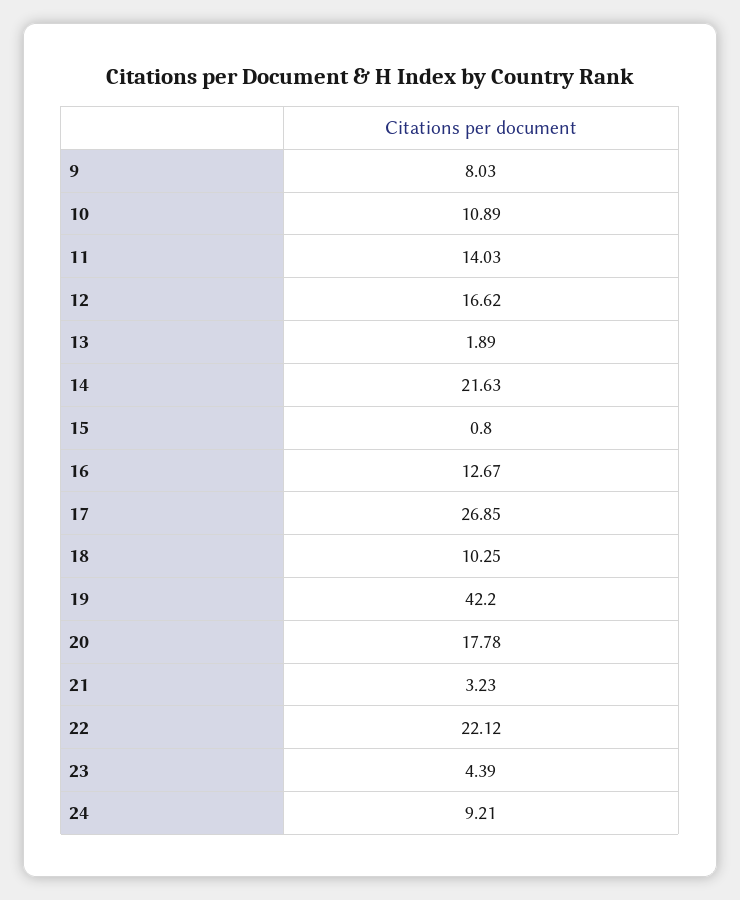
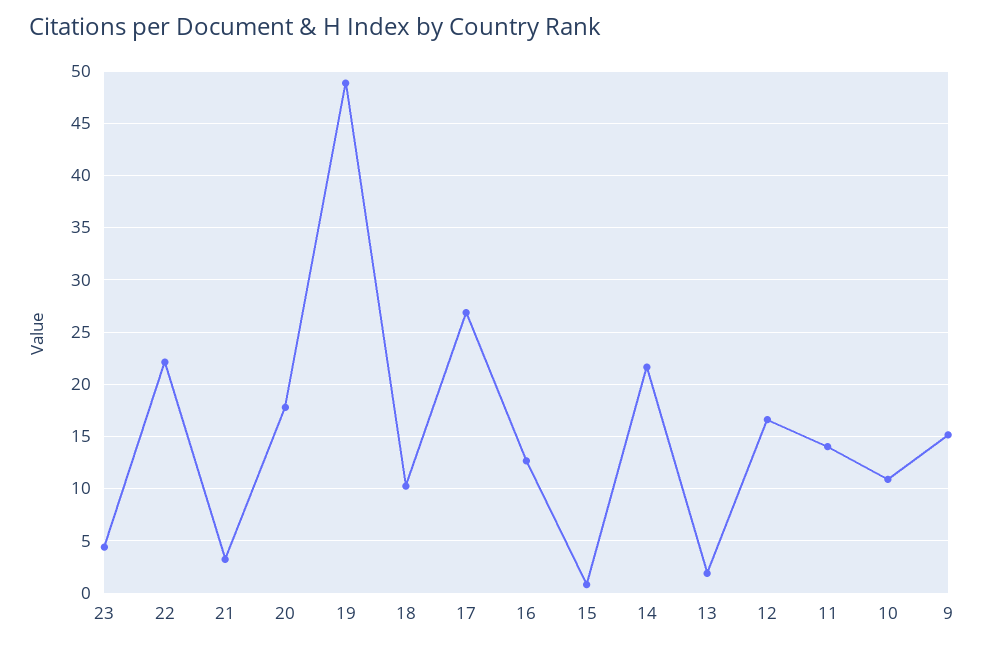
  {
-   "9": 8.03,
+   "9": 15,
    "10": 10.89,
    "11": 14.03,
    "12": 16.62,
    "13": 1.89,
    "14": 21.63,
    "15": 0.8,
    "16": 12.67,
    "17": 26.85,
    "18": 10.25,
-   "19": 42.2,
+   "19": 49,
    "20": 17.78,
    "21": 3.23,
    "22": 22.12,
-   "23": 4.39,
+   "23": 4.39
-   "24": 9.21
  }

